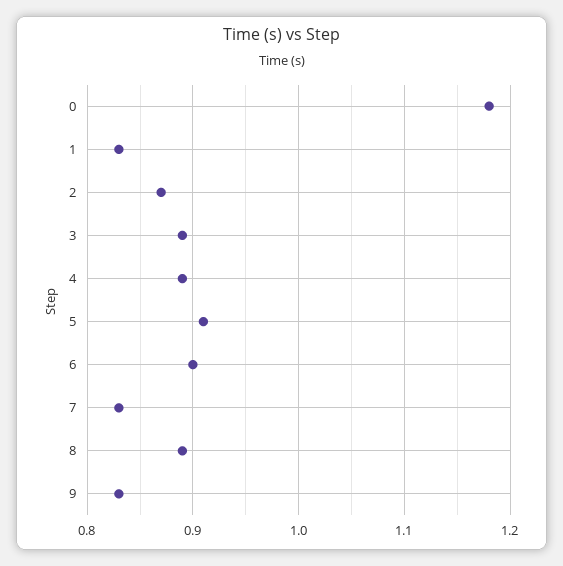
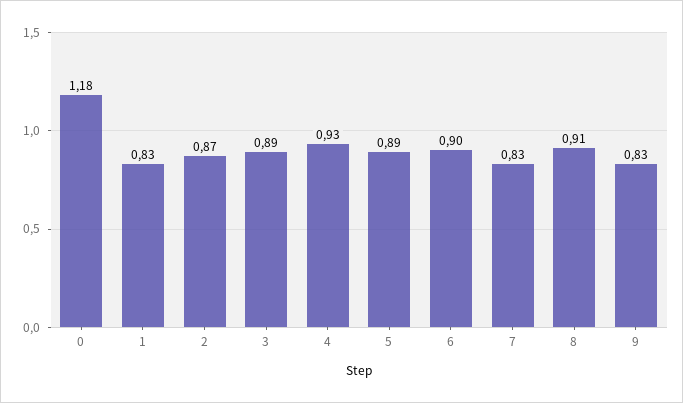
  {
    "0": 1.18,
    "1": 0.83,
    "2": 0.87,
    "3": 0.89,
-   "4": 0.89,
+   "4": 0.93,
-   "5": 0.91,
+   "5": 0.89,
    "6": 0.9,
    "7": 0.83,
-   "8": 0.89,
+   "8": 0.91,
    "9": 0.83
  }

